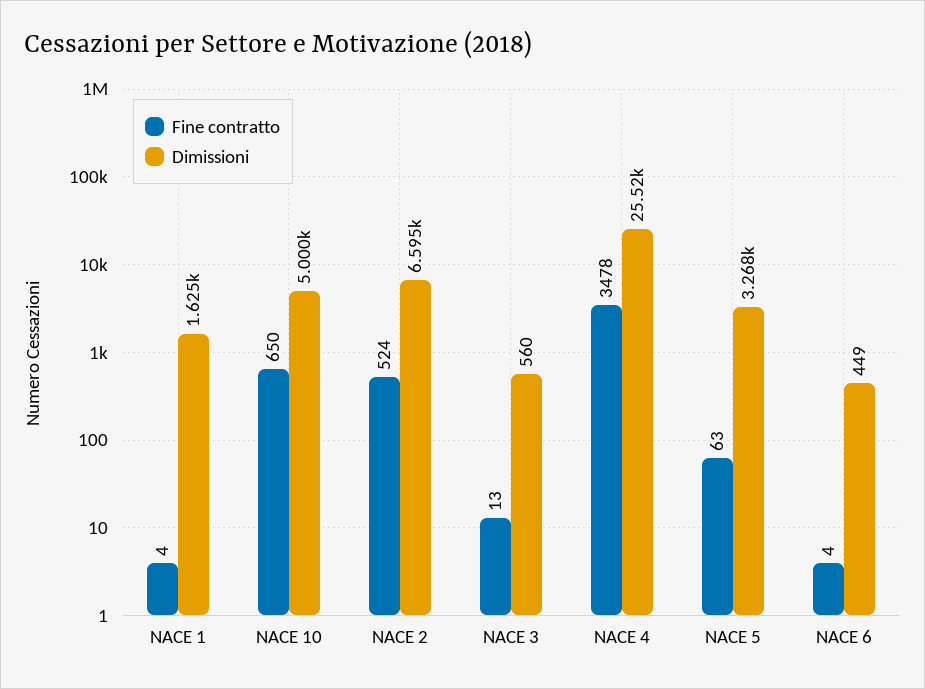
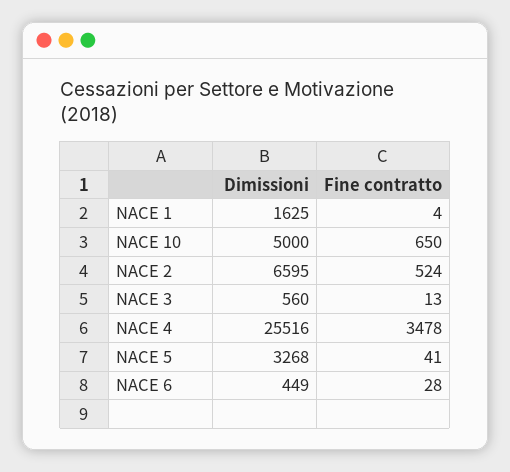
  {
    "Fine contratto": {
      "NACE 1": 4,
      "NACE 10": 650,
      "NACE 2": 524,
      "NACE 3": 13,
      "NACE 4": 3478,
-     "NACE 5": 63,
+     "NACE 5": 41,
-     "NACE 6": 4
+     "NACE 6": 28
    },
    "Dimissioni": {
      "NACE 1": 1625,
      "NACE 10": 5000,
      "NACE 2": 6595,
      "NACE 3": 560,
      "NACE 4": 25516,
      "NACE 5": 3268,
      "NACE 6": 449
    }
  }

